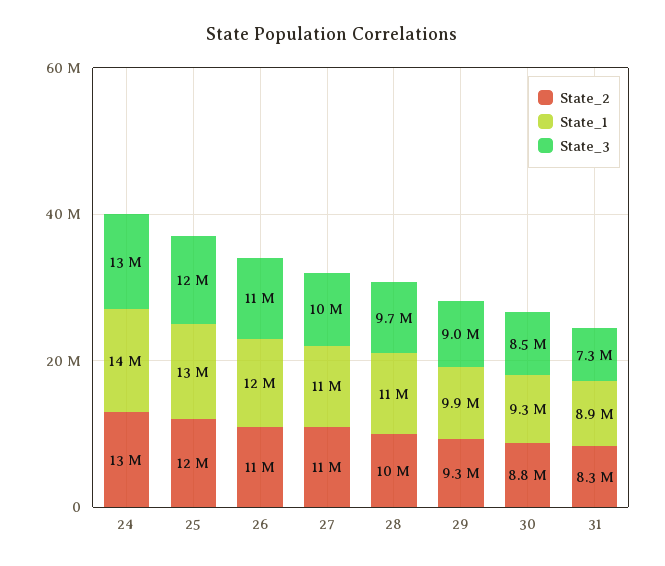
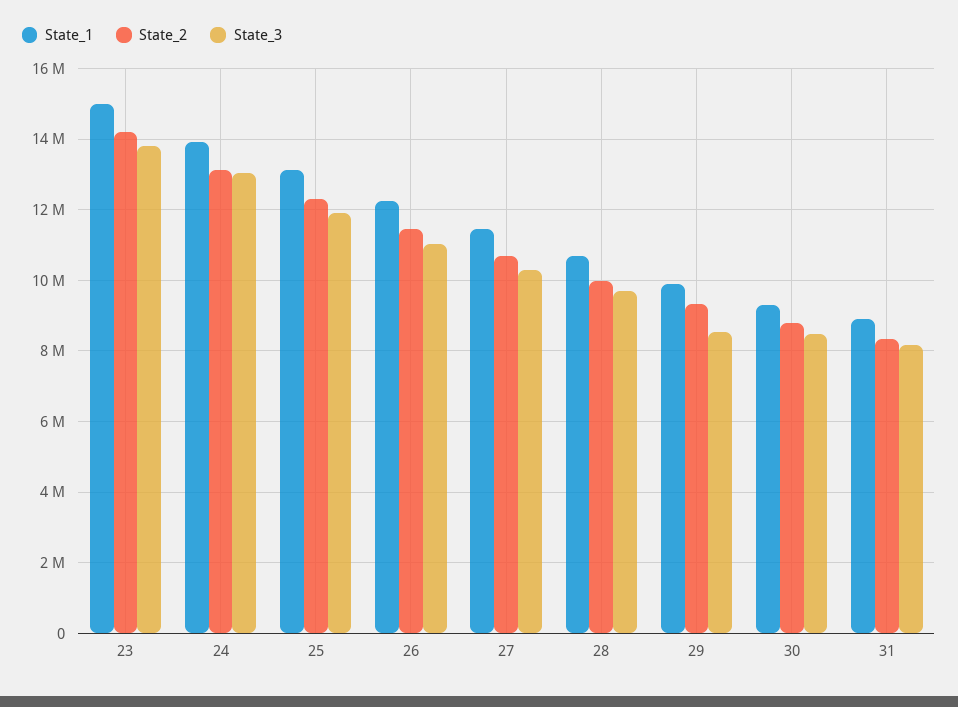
  {
    "State_2": {
      "24": 13000000,
      "25": 12000000,
      "26": 11000000,
      "27": 11000000,
      "28": 10000000,
      "29": 9300000,
      "30": 8800000,
-     "31": 8300000
+     "31": 8300000,
+     "23": 14200000
    },
    "State_1": {
      "24": 14000000,
      "25": 13000000,
      "26": 12000000,
      "27": 11000000,
      "28": 11000000,
      "29": 9900000,
      "30": 9300000,
-     "31": 8900000
+     "31": 8900000,
+     "23": 15000000
    },
    "State_3": {
      "24": 13000000,
      "25": 12000000,
      "26": 11000000,
      "27": 10000000,
      "28": 9700000,
-     "29": 9000000,
+     "29": 8600000,
      "30": 8500000,
-     "31": 7300000
+     "31": 8200000,
+     "23": 13800000
    }
  }

